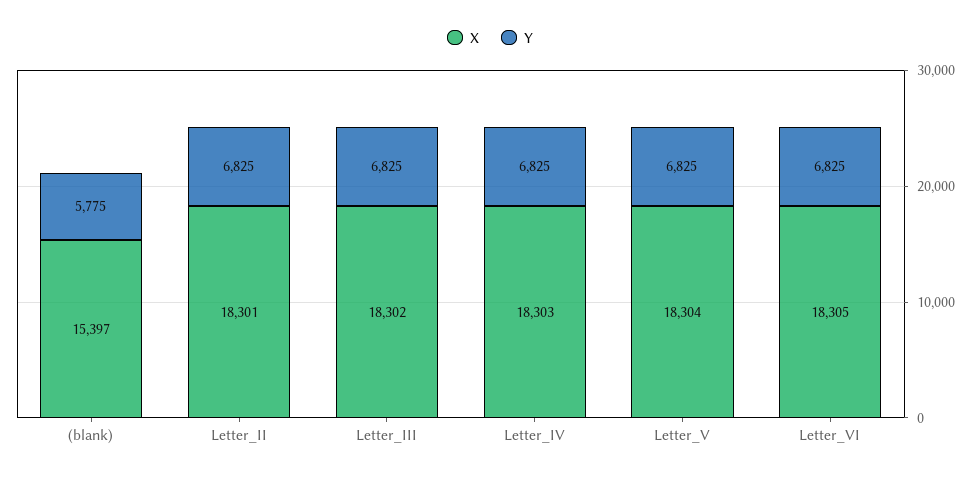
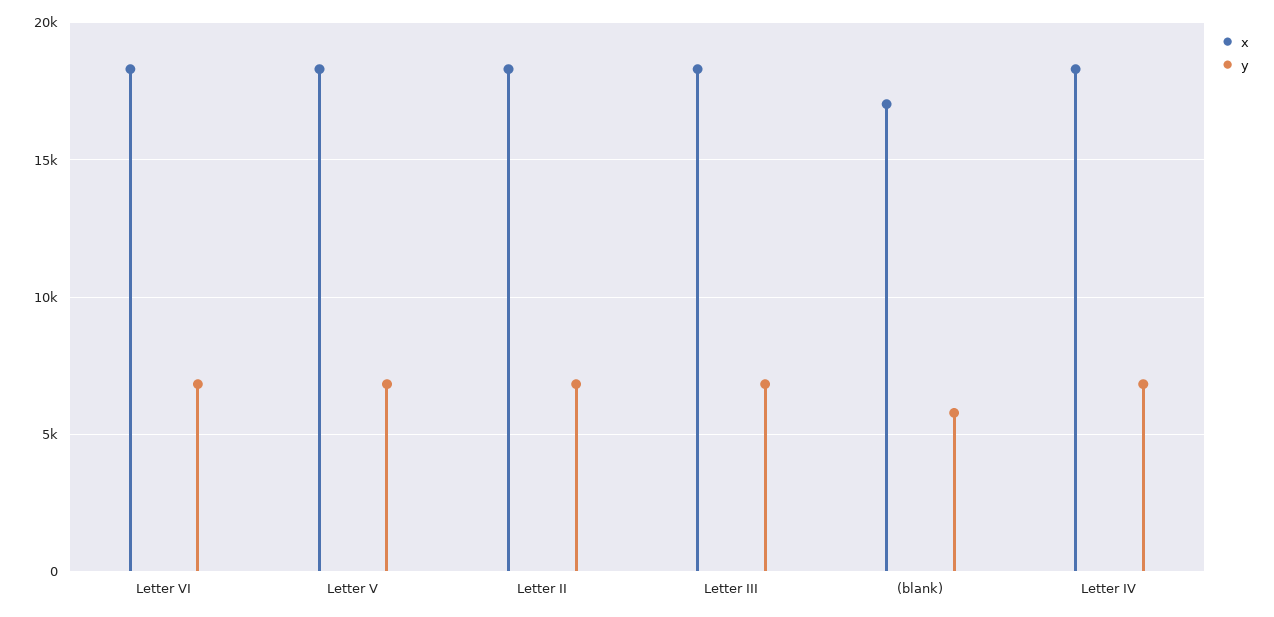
  {
    "X": {
-     "(blank)": 15397,
+     "(blank)": 17000,
      "Letter_II": 18301,
      "Letter_III": 18302,
      "Letter_IV": 18303,
      "Letter_V": 18304,
      "Letter_VI": 18305
    },
    "Y": {
      "(blank)": 5775,
      "Letter_II": 6825,
      "Letter_III": 6825,
      "Letter_IV": 6825,
      "Letter_V": 6825,
      "Letter_VI": 6825
    }
  }

